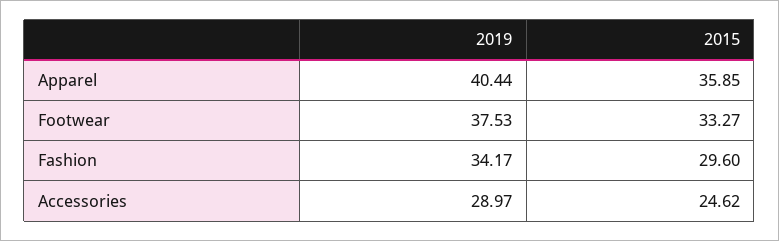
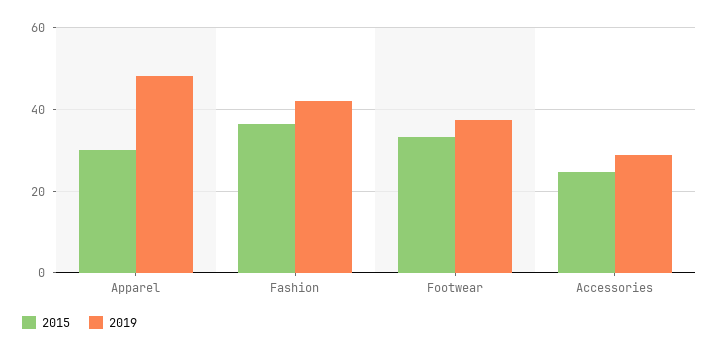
  {
    "2019": {
-     "Apparel": 40.44,
+     "Apparel": 48,
      "Footwear": 37.53,
-     "Fashion": 34.17,
+     "Fashion": 42,
      "Accessories": 28.97
    },
    "2015": {
-     "Apparel": 35.85,
+     "Apparel": 30,
      "Footwear": 33.27,
-     "Fashion": 29.6,
+     "Fashion": 36,
      "Accessories": 24.62
    }
  }

